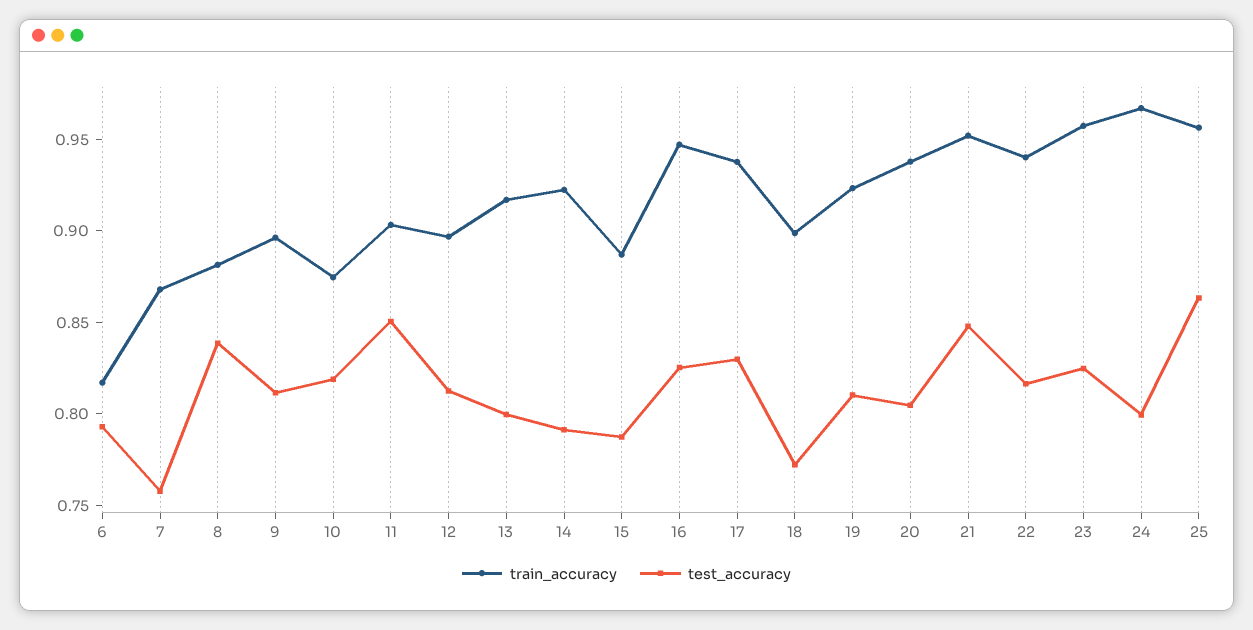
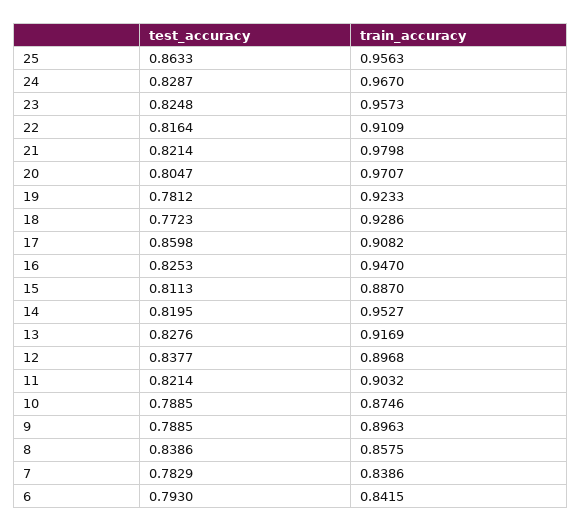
  {
    "train_accuracy": {
-     "6": 0.82,
+     "6": 0.8415,
-     "7": 0.87,
+     "7": 0.8386,
-     "8": 0.88,
+     "8": 0.8575,
      "9": 0.8963,
      "10": 0.8746,
      "11": 0.9032,
      "12": 0.8968,
      "13": 0.9169,
-     "14": 0.92,
+     "14": 0.9527,
      "15": 0.887,
      "16": 0.947,
-     "17": 0.94,
+     "17": 0.9082,
-     "18": 0.9,
+     "18": 0.9286,
      "19": 0.9233,
-     "20": 0.94,
+     "20": 0.9707,
-     "21": 0.95,
+     "21": 0.9798,
-     "22": 0.94,
+     "22": 0.9109,
      "23": 0.9573,
      "24": 0.967,
      "25": 0.9563
    },
    "test_accuracy": {
      "6": 0.793,
-     "7": 0.76,
+     "7": 0.7829,
      "8": 0.8386,
-     "9": 0.81,
+     "9": 0.7885,
-     "10": 0.82,
+     "10": 0.7885,
-     "11": 0.85,
+     "11": 0.8214,
-     "12": 0.81,
+     "12": 0.8377,
-     "13": 0.8,
+     "13": 0.8276,
-     "14": 0.79,
+     "14": 0.8195,
-     "15": 0.79,
+     "15": 0.8113,
      "16": 0.8253,
-     "17": 0.83,
+     "17": 0.8598,
      "18": 0.7723,
-     "19": 0.81,
+     "19": 0.7812,
      "20": 0.8047,
-     "21": 0.85,
+     "21": 0.8214,
      "22": 0.8164,
      "23": 0.8248,
-     "24": 0.8,
+     "24": 0.8287,
      "25": 0.8633
    }
  }

